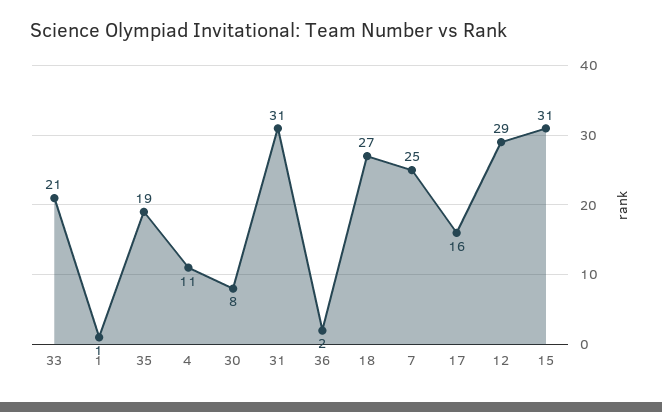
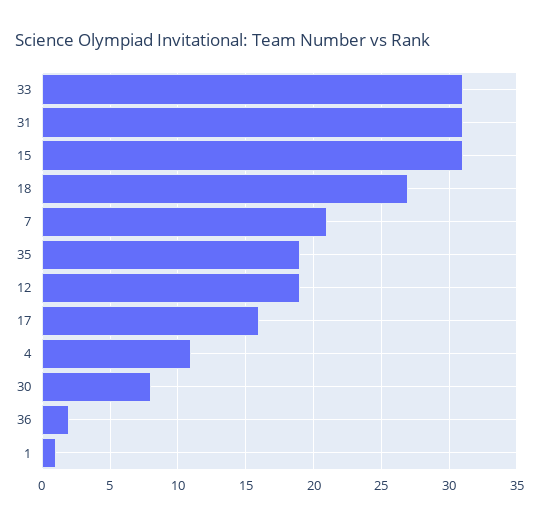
  {
-   "33": 21,
+   "33": 31,
    "1": 1,
    "35": 19,
    "4": 11,
    "30": 8,
    "31": 31,
    "36": 2,
    "18": 27,
-   "7": 25,
+   "7": 21,
    "17": 16,
-   "12": 29,
+   "12": 19,
    "15": 31
  }

